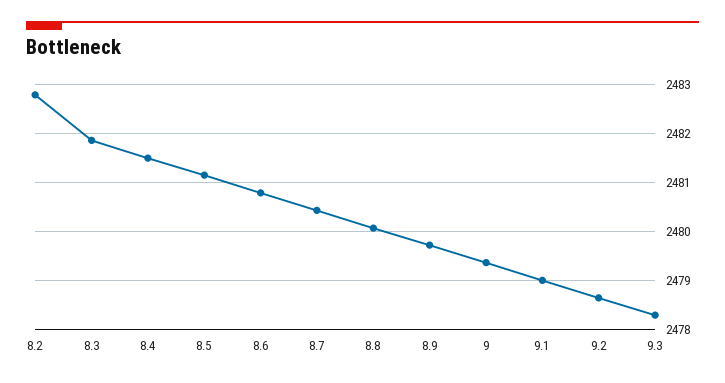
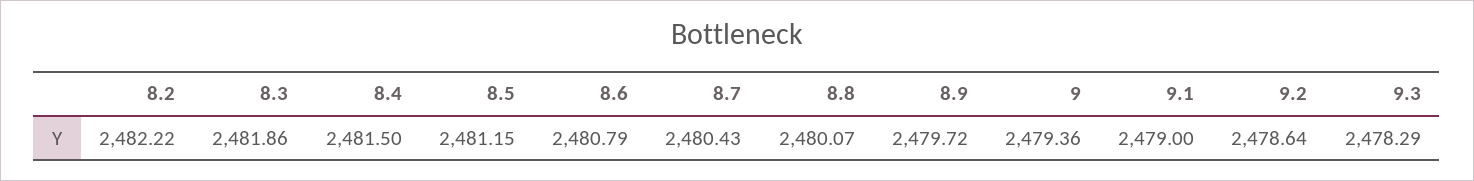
  {
-   "8.2": 2482.8,
+   "8.2": 2482.22,
    "8.3": 2481.86,
    "8.4": 2481.5,
    "8.5": 2481.15,
    "8.6": 2480.79,
    "8.7": 2480.43,
    "8.8": 2480.07,
    "8.9": 2479.72,
    "9": 2479.36,
    "9.1": 2479,
    "9.2": 2478.64,
    "9.3": 2478.29
  }

